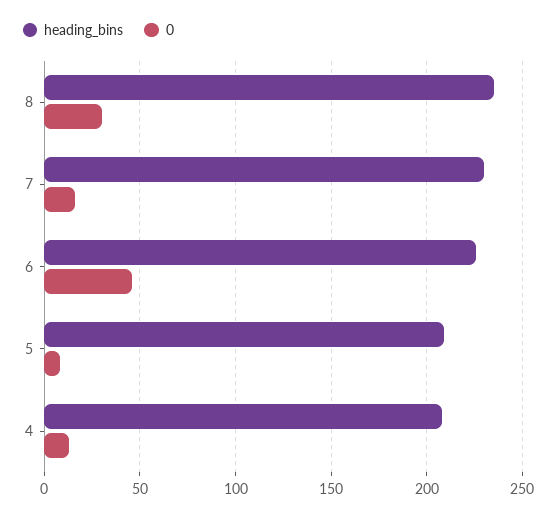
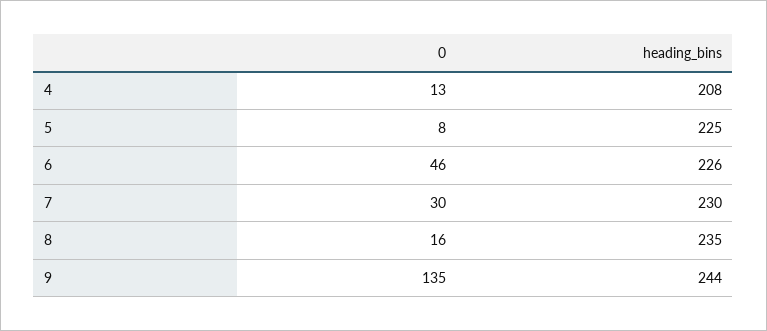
  {
    "heading_bins": {
      "8": 235,
      "7": 230,
      "6": 226,
-     "5": 210,
+     "5": 225,
-     "4": 208
+     "4": 208,
+     "9": 244
    },
    "0": {
-     "8": 30,
+     "8": 16,
-     "7": 15,
+     "7": 30,
      "6": 46,
      "5": 8,
-     "4": 13
+     "4": 13,
+     "9": 135
    }
  }

